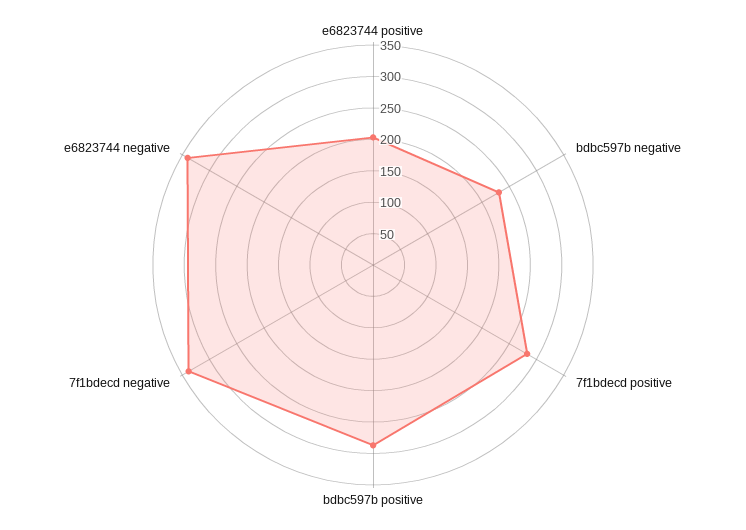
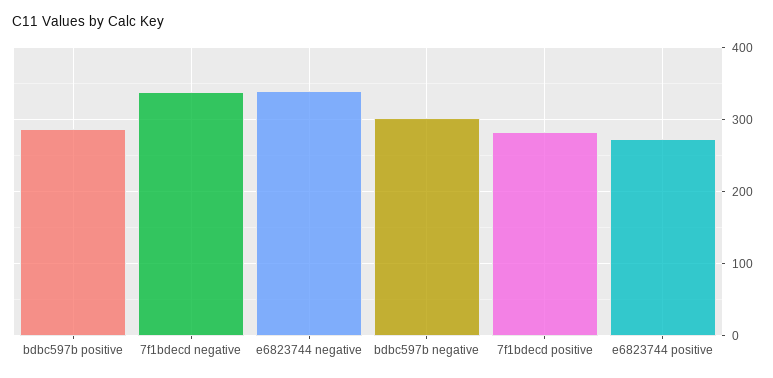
  {
-   "e6823744 positive": 200,
+   "e6823744 positive": 270,
-   "bdbc597b negative": 225,
+   "bdbc597b negative": 300,
    "7f1bdecd positive": 280,
    "bdbc597b positive": 290,
    "7f1bdecd negative": 340,
    "e6823744 negative": 340
  }

